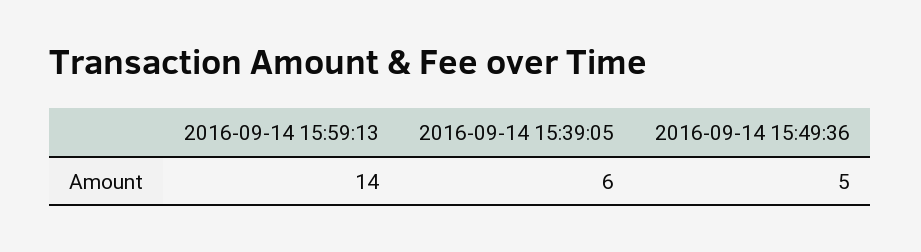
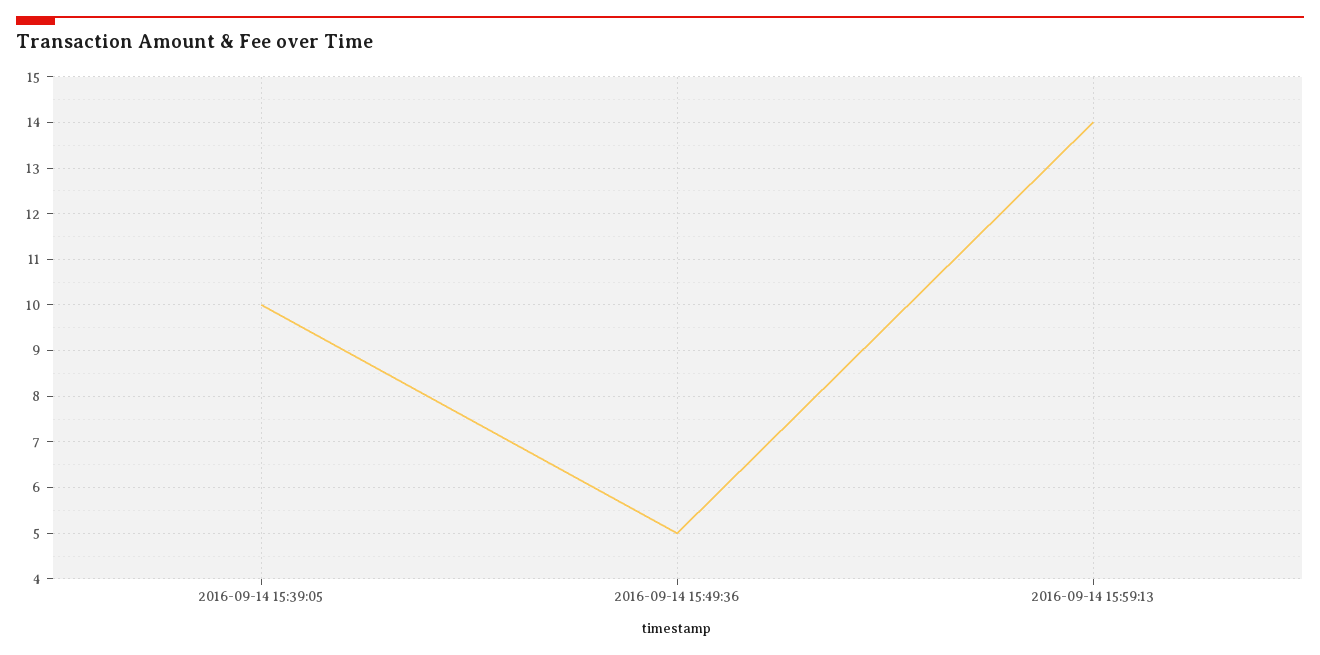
  {
    "2016-09-14 15:59:13": 14,
-   "2016-09-14 15:39:05": 6,
+   "2016-09-14 15:39:05": 10,
    "2016-09-14 15:49:36": 5
  }

